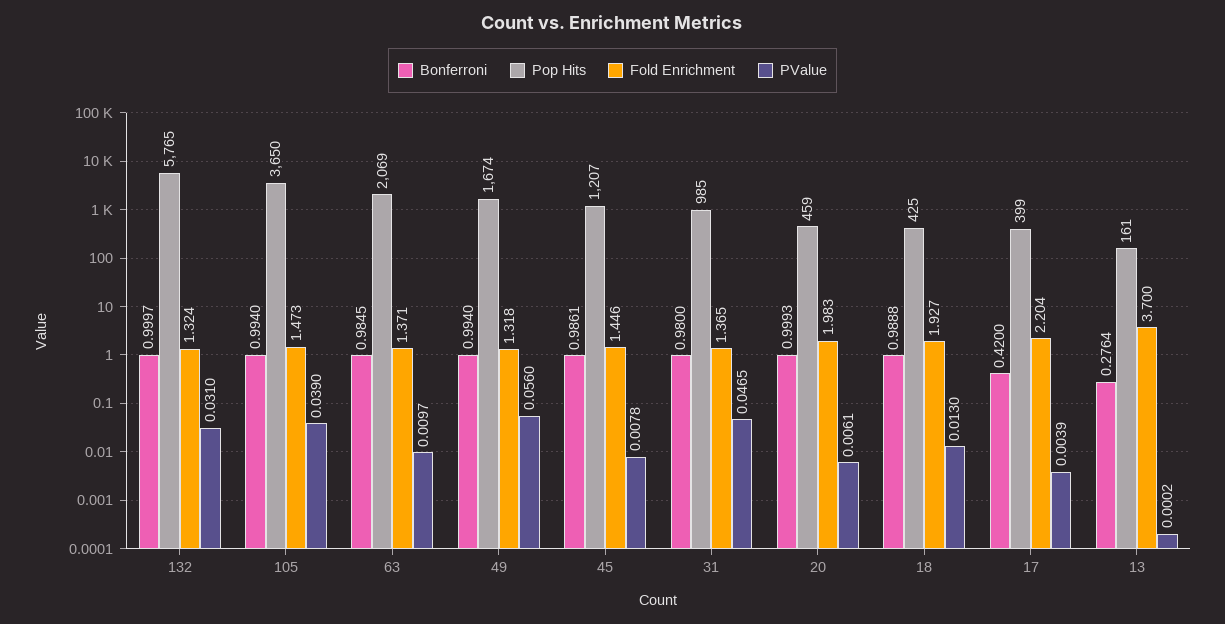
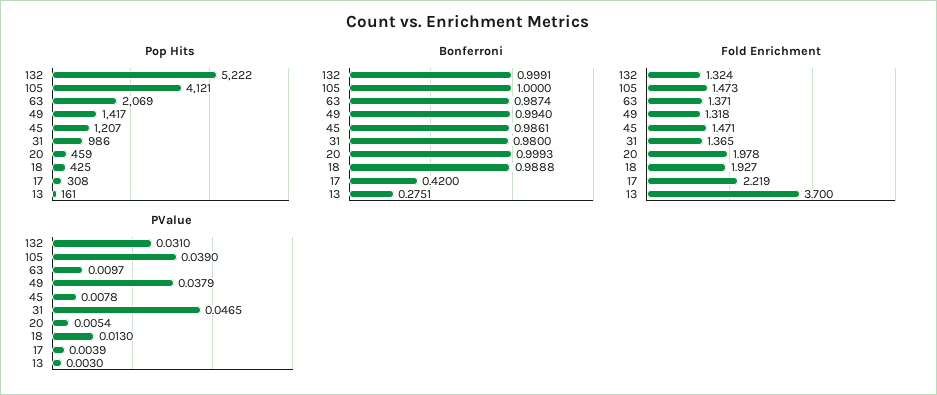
  {
    "Bonferroni": {
-     "132": 0.9997,
+     "132": 0.9991,
-     "105": 0.994,
+     "105": 1,
-     "63": 0.9845,
+     "63": 0.9874,
      "49": 0.994,
      "45": 0.9861,
      "31": 0.98,
      "20": 0.9993,
      "18": 0.9888,
      "17": 0.42,
-     "13": 0.2764
+     "13": 0.2751
    },
    "Pop Hits": {
-     "132": 5765,
+     "132": 5222,
-     "105": 3650,
+     "105": 4121,
      "63": 2069,
-     "49": 1674,
+     "49": 1417,
      "45": 1207,
-     "31": 985,
+     "31": 986,
      "20": 459,
      "18": 425,
-     "17": 399,
+     "17": 308,
      "13": 161
    },
    "Fold Enrichment": {
      "132": 1.324,
      "105": 1.473,
      "63": 1.371,
      "49": 1.318,
-     "45": 1.446,
+     "45": 1.471,
      "31": 1.365,
-     "20": 1.983,
+     "20": 1.978,
      "18": 1.927,
-     "17": 2.204,
+     "17": 2.219,
      "13": 3.7
    },
    "PValue": {
      "132": 0.031,
      "105": 0.039,
      "63": 0.0097,
-     "49": 0.056,
+     "49": 0.0379,
      "45": 0.0078,
      "31": 0.0465,
-     "20": 0.0061,
+     "20": 0.0054,
      "18": 0.013,
      "17": 0.0039,
-     "13": 0.0002
+     "13": 0.003
    }
  }

